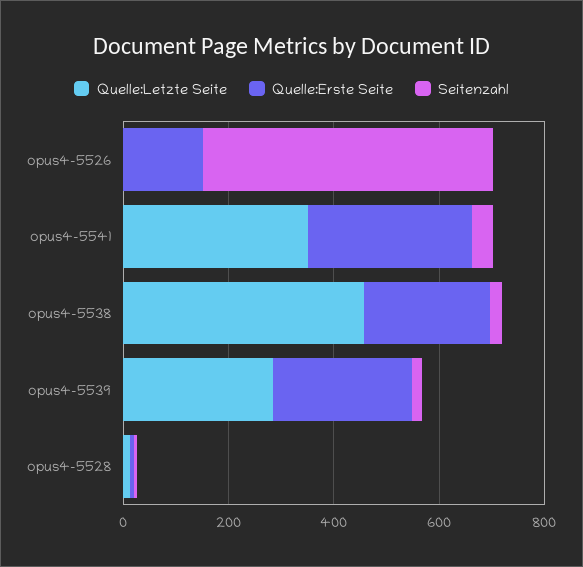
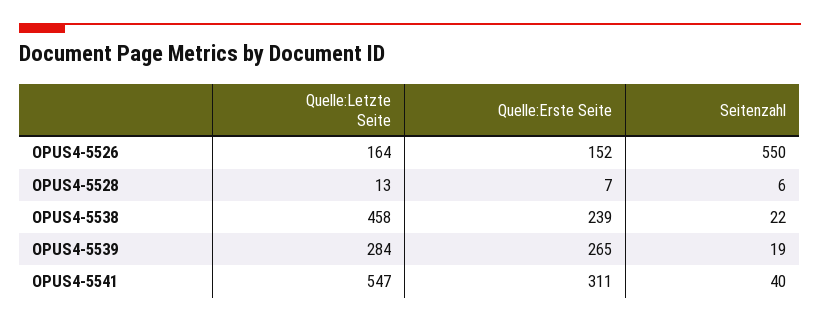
  {
    "Quelle:Letzte Seite": {
-     "opus4-5526": 0,
+     "opus4-5526": 164,
-     "opus4-5541": 350,
+     "opus4-5541": 547,
      "opus4-5538": 458,
      "opus4-5539": 284,
      "opus4-5528": 13
    },
    "Quelle:Erste Seite": {
      "opus4-5526": 152,
      "opus4-5541": 311,
      "opus4-5538": 239,
      "opus4-5539": 265,
      "opus4-5528": 7
    },
    "Seitenzahl": {
      "opus4-5526": 550,
      "opus4-5541": 40,
      "opus4-5538": 22,
      "opus4-5539": 19,
      "opus4-5528": 6
    }
  }

